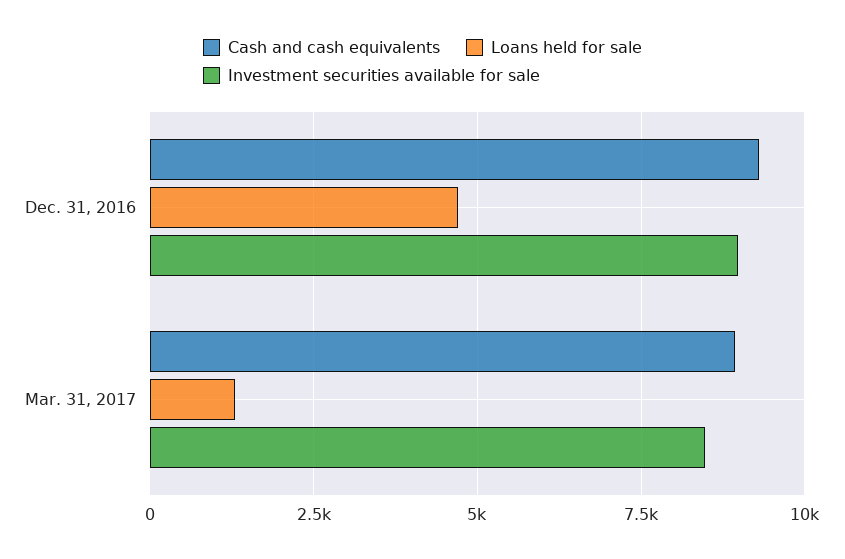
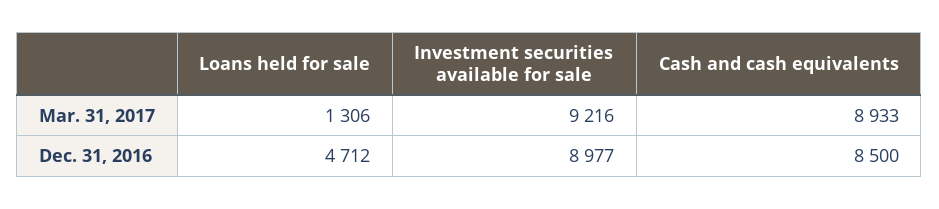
  {
    "Cash and cash equivalents": {
-     "Dec. 31, 2016": 9250,
+     "Dec. 31, 2016": 8500,
      "Mar. 31, 2017": 8933
    },
    "Loans held for sale": {
      "Dec. 31, 2016": 4712,
      "Mar. 31, 2017": 1306
    },
    "Investment securities available for sale": {
      "Dec. 31, 2016": 8977,
-     "Mar. 31, 2017": 8500
+     "Mar. 31, 2017": 9216
    }
  }

